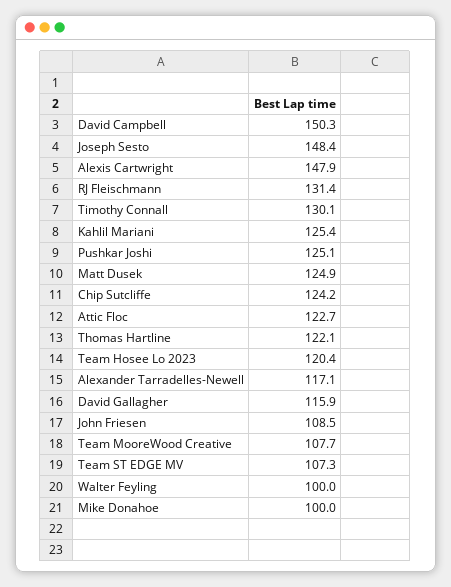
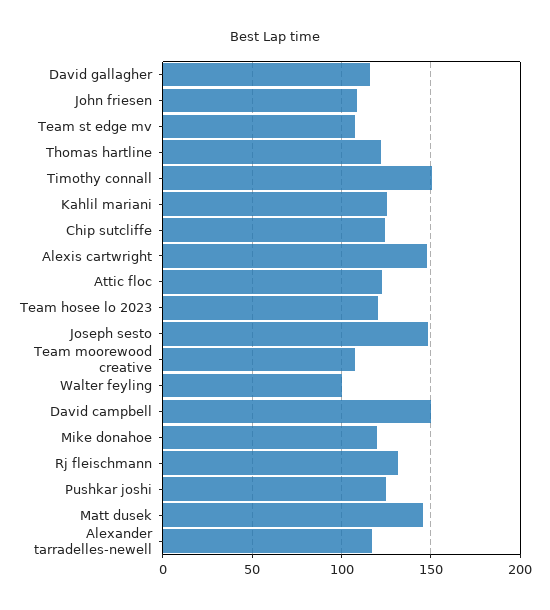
  {
    "David Campbell": 150.3,
    "Joseph Sesto": 148.4,
    "Alexis Cartwright": 147.9,
    "RJ Fleischmann": 131.4,
-   "Timothy Connall": 130.1,
+   "Timothy Connall": 150,
    "Kahlil Mariani": 125.4,
    "Pushkar Joshi": 125.1,
-   "Matt Dusek": 124.9,
+   "Matt Dusek": 145,
    "Chip Sutcliffe": 124.2,
    "Attic Floc": 122.7,
    "Thomas Hartline": 122.1,
    "Team Hosee Lo 2023": 120.4,
    "Alexander Tarradelles-Newell": 117.1,
    "David Gallagher": 115.9,
    "John Friesen": 108.5,
    "Team MooreWood Creative": 107.7,
    "Team ST EDGE MV": 107.3,
    "Walter Feyling": 100,
-   "Mike Donahoe": 100
+   "Mike Donahoe": 120
  }

